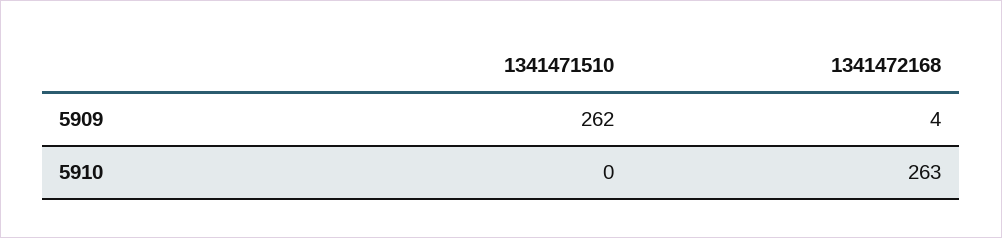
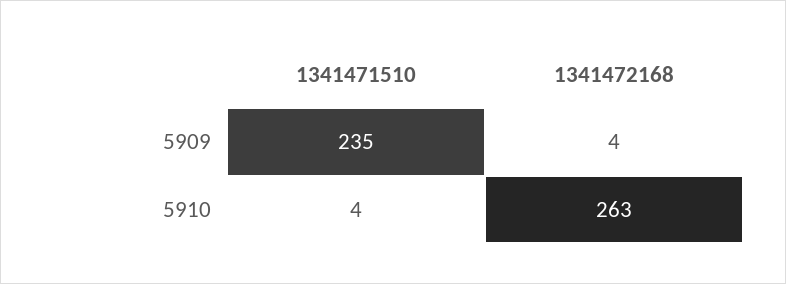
  {
    "1341471510": {
-     "5909": 262,
+     "5909": 235,
-     "5910": 0
+     "5910": 4
    },
    "1341472168": {
      "5909": 4,
      "5910": 263
    }
  }

